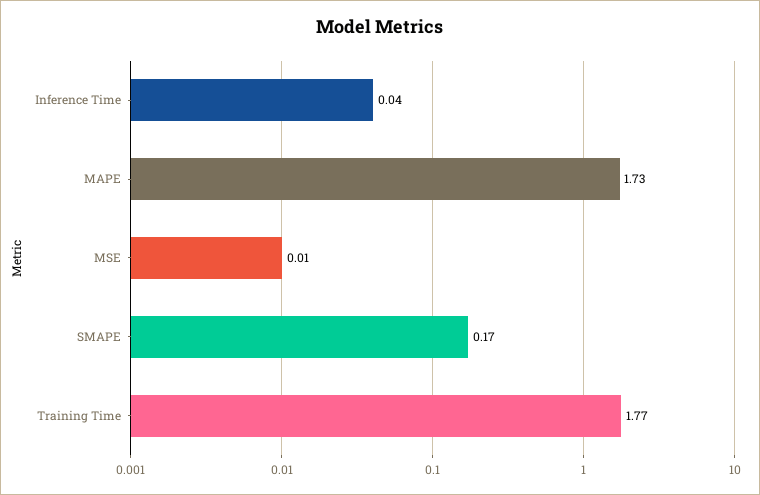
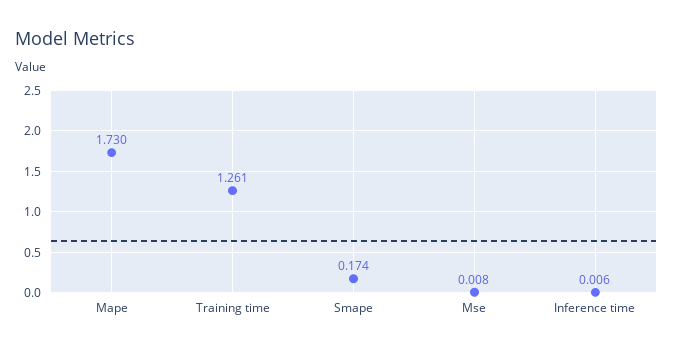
  {
-   "Inference Time": 0.04,
+   "Inference Time": 0.006,
    "MAPE": 1.73,
    "MSE": 0.008,
    "SMAPE": 0.174,
-   "Training Time": 1.77
+   "Training Time": 1.261
  }

